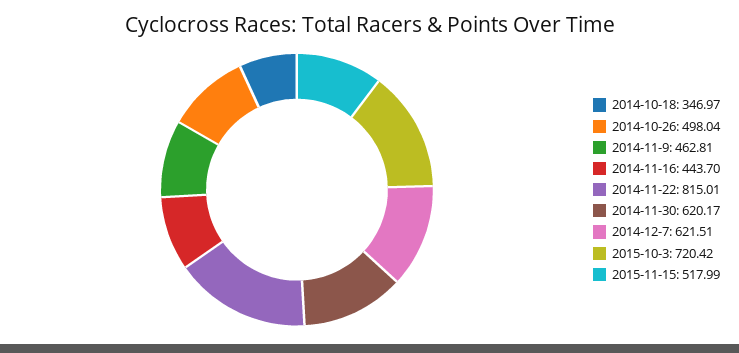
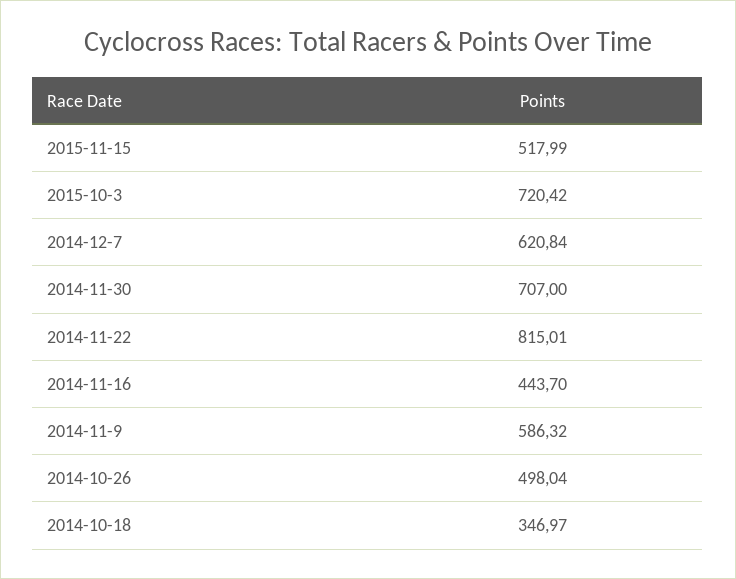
  {
    "2014-10-18": 346.97,
    "2014-10-26": 498.04,
-   "2014-11-9": 462.81,
+   "2014-11-9": 586.32,
    "2014-11-16": 443.7,
    "2014-11-22": 815.01,
-   "2014-11-30": 620.17,
+   "2014-11-30": 707,
-   "2014-12-7": 621.51,
+   "2014-12-7": 620.84,
    "2015-10-3": 720.42,
    "2015-11-15": 517.99
  }

